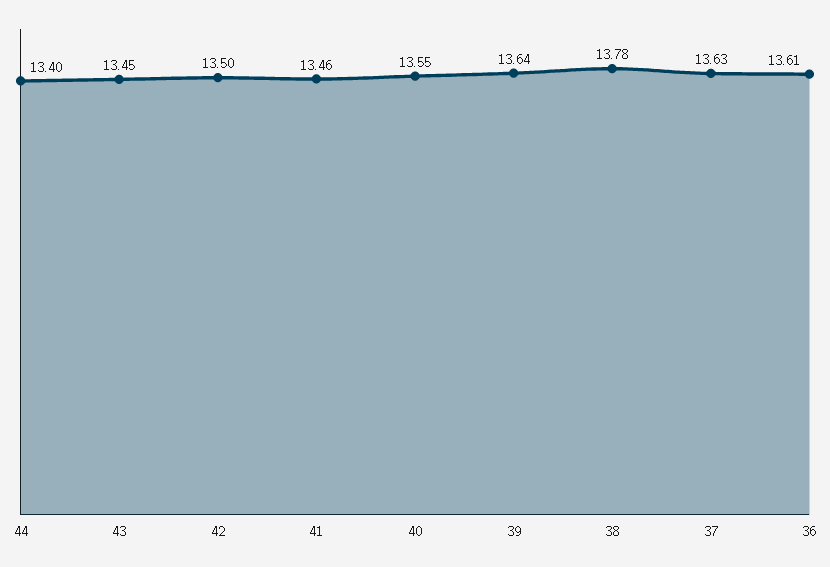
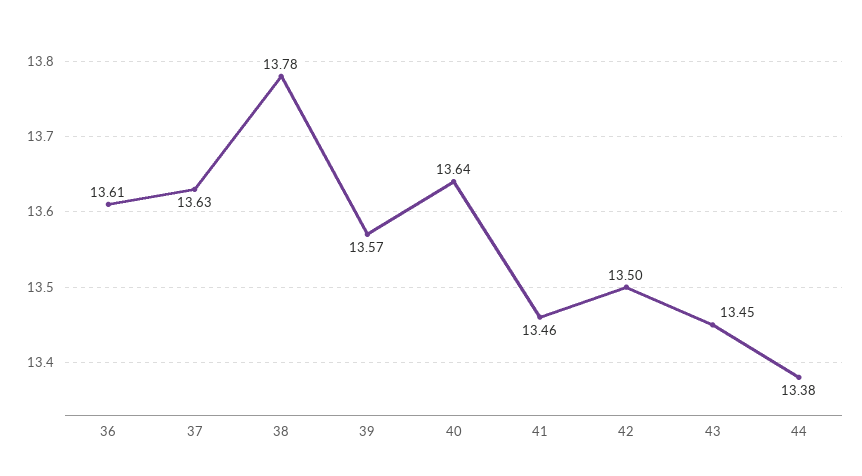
  {
-   "44": 13.4,
+   "44": 13.38,
    "43": 13.45,
    "42": 13.5,
    "41": 13.46,
-   "40": 13.55,
+   "40": 13.64,
-   "39": 13.64,
+   "39": 13.57,
    "38": 13.78,
    "37": 13.63,
    "36": 13.61
  }

